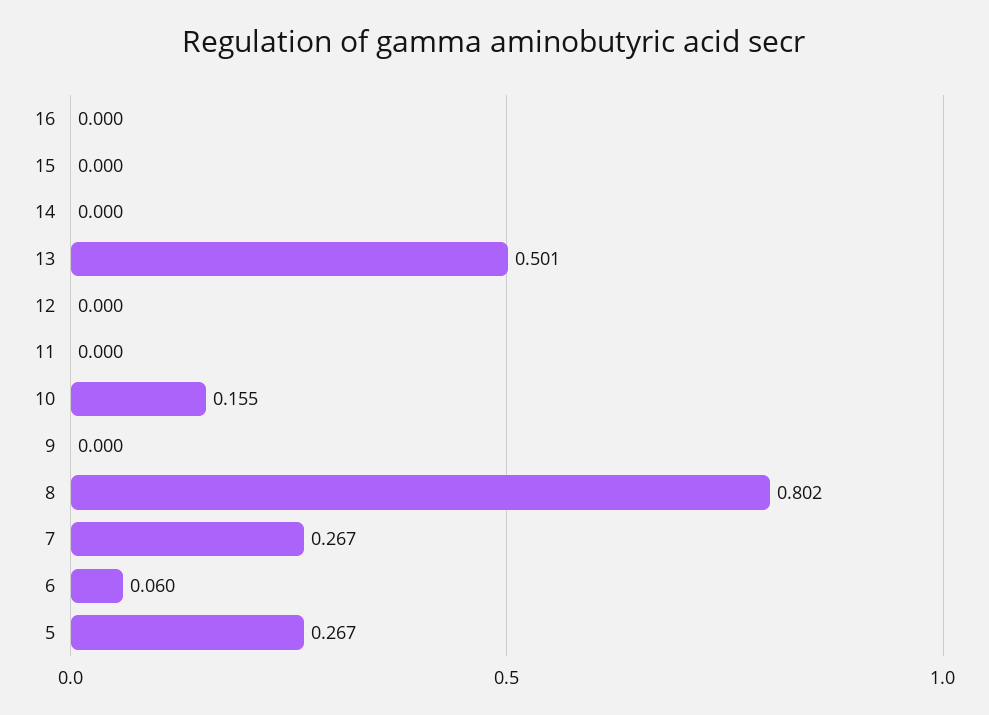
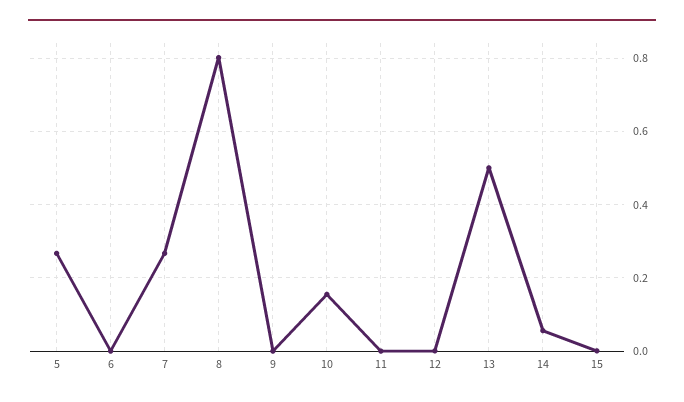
  {
-   "16": 0,
    "15": 0,
-   "14": 0,
+   "14": 0.06,
    "13": 0.501,
    "12": 0,
    "11": 0,
    "10": 0.155,
    "9": 0,
    "8": 0.802,
    "7": 0.267,
-   "6": 0.06,
+   "6": 0,
    "5": 0.267
  }

